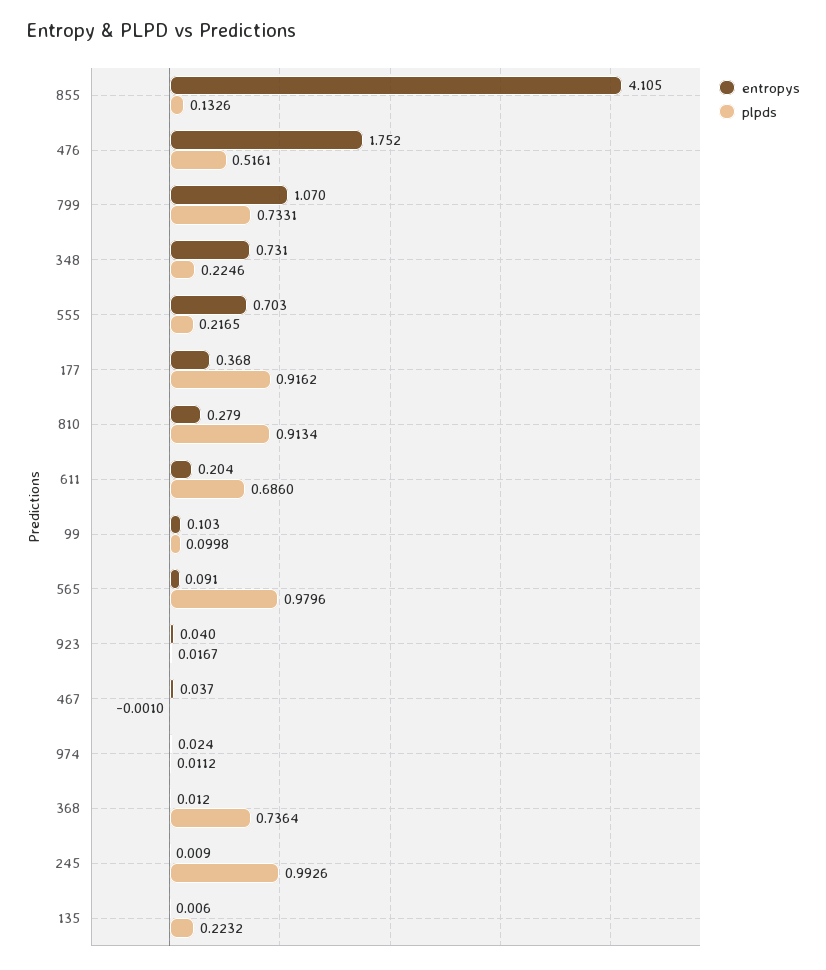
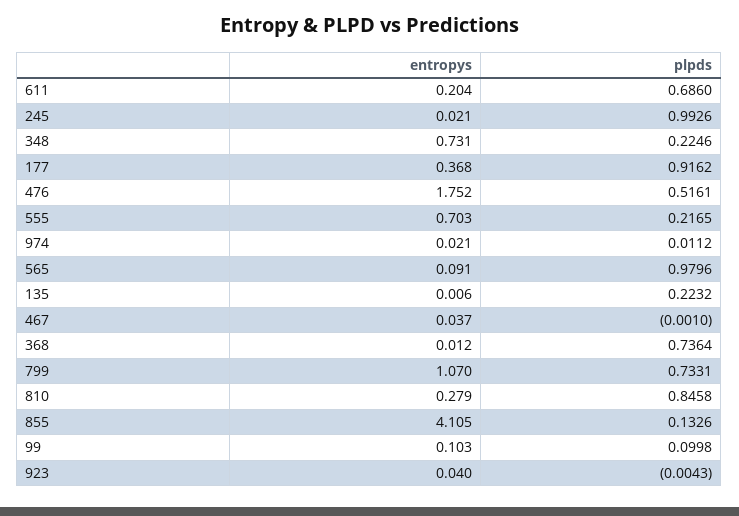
  {
    "entropys": {
      "855": 4.105,
      "476": 1.752,
      "799": 1.07,
      "348": 0.731,
      "555": 0.703,
      "177": 0.368,
      "810": 0.279,
      "611": 0.204,
      "99": 0.103,
      "565": 0.091,
      "923": 0.04,
      "467": 0.037,
-     "974": 0.024,
+     "974": 0.021,
      "368": 0.012,
-     "245": 0.009,
+     "245": 0.021,
      "135": 0.006
    },
    "plpds": {
      "855": 0.1326,
      "476": 0.5161,
      "799": 0.7331,
      "348": 0.2246,
      "555": 0.2165,
      "177": 0.9162,
-     "810": 0.9134,
+     "810": 0.8458,
      "611": 0.686,
      "99": 0.0998,
      "565": 0.9796,
-     "923": 0.0167,
+     "923": -0.0043,
      "467": -0.001,
      "974": 0.0112,
      "368": 0.7364,
      "245": 0.9926,
      "135": 0.2232
    }
  }

